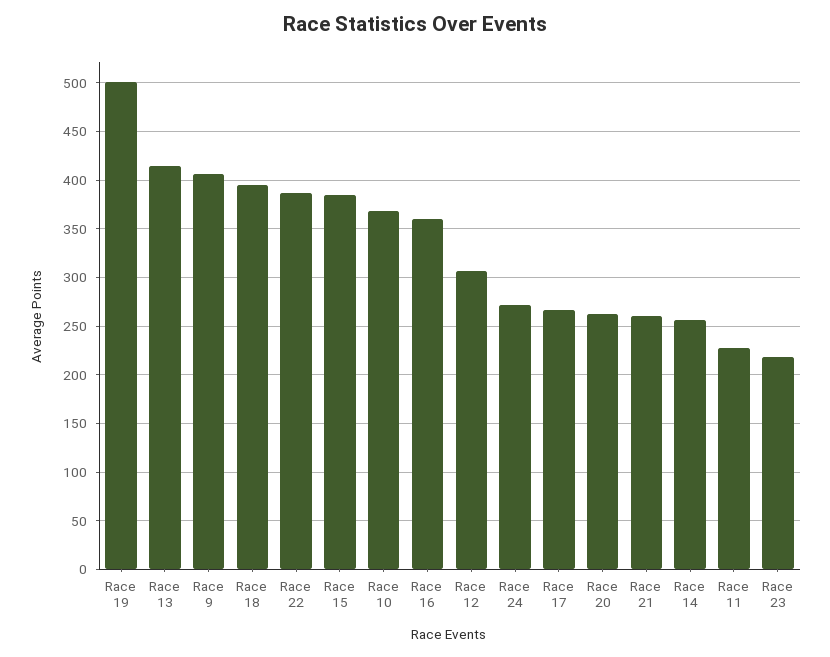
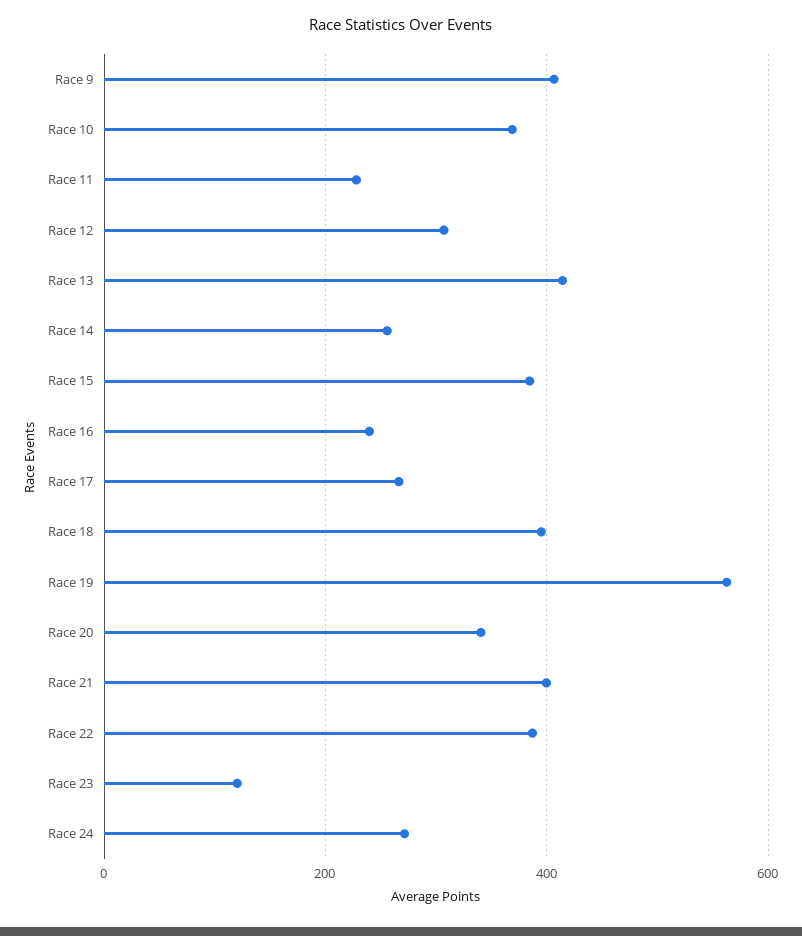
  {
-   "Race 19": 500,
+   "Race 19": 560,
    "Race 13": 410,
    "Race 9": 410,
    "Race 18": 400,
    "Race 22": 390,
    "Race 15": 380,
    "Race 10": 370,
-   "Race 16": 360,
+   "Race 16": 240,
    "Race 12": 310,
    "Race 24": 270,
    "Race 17": 270,
-   "Race 20": 260,
+   "Race 20": 340,
-   "Race 21": 260,
+   "Race 21": 400,
    "Race 14": 260,
    "Race 11": 230,
-   "Race 23": 220
+   "Race 23": 120
  }

